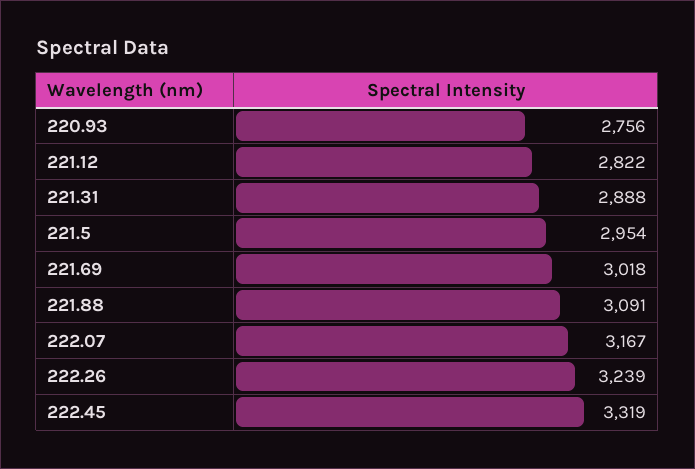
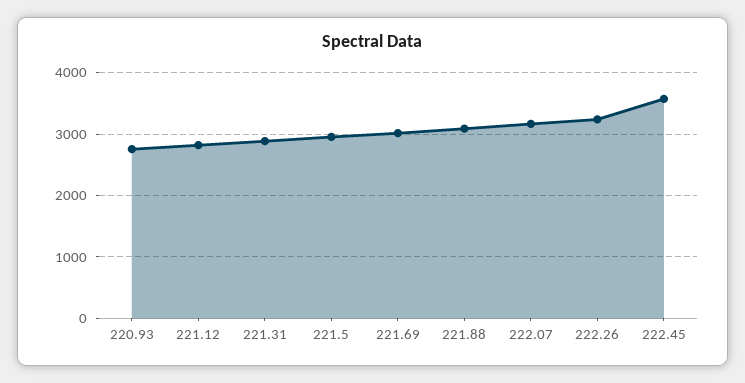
  {
    "220.93": 2756,
    "221.12": 2822,
    "221.31": 2888,
    "221.5": 2954,
    "221.69": 3018,
    "221.88": 3091,
    "222.07": 3167,
    "222.26": 3239,
-   "222.45": 3319
+   "222.45": 3600
  }

